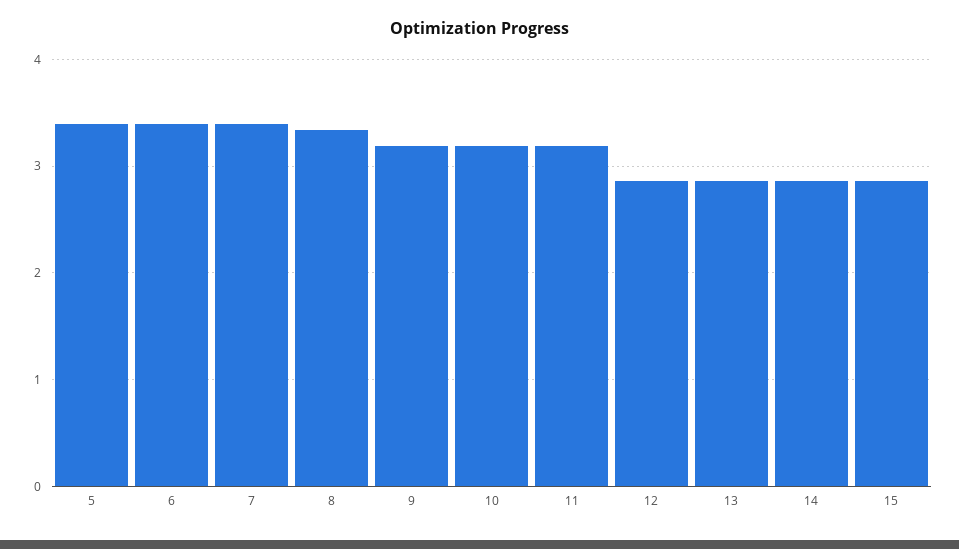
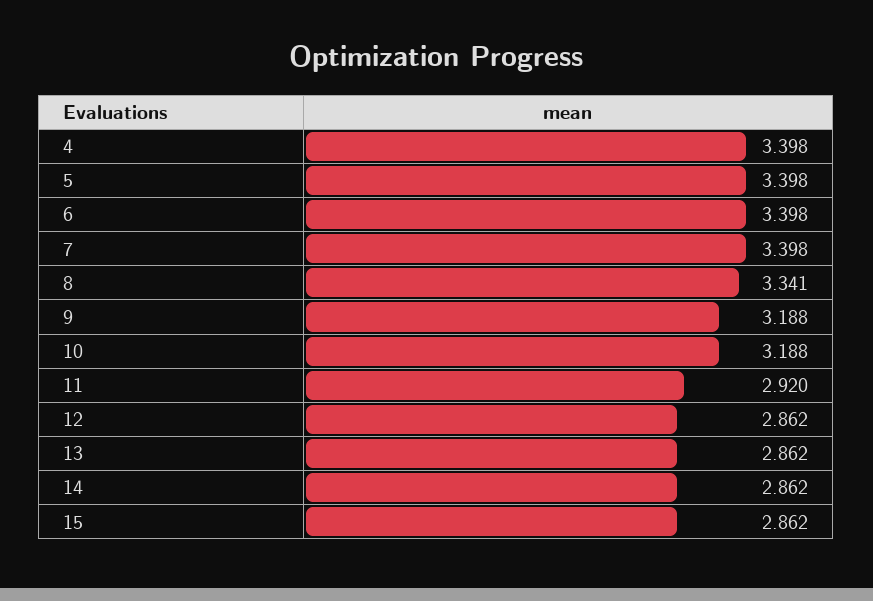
  {
    "5": 3.398,
    "6": 3.398,
    "7": 3.398,
    "8": 3.341,
    "9": 3.188,
    "10": 3.188,
-   "11": 3.2,
+   "11": 2.92,
    "12": 2.862,
    "13": 2.862,
    "14": 2.862,
-   "15": 2.862
+   "15": 2.862,
+   "4": 3.398
  }

